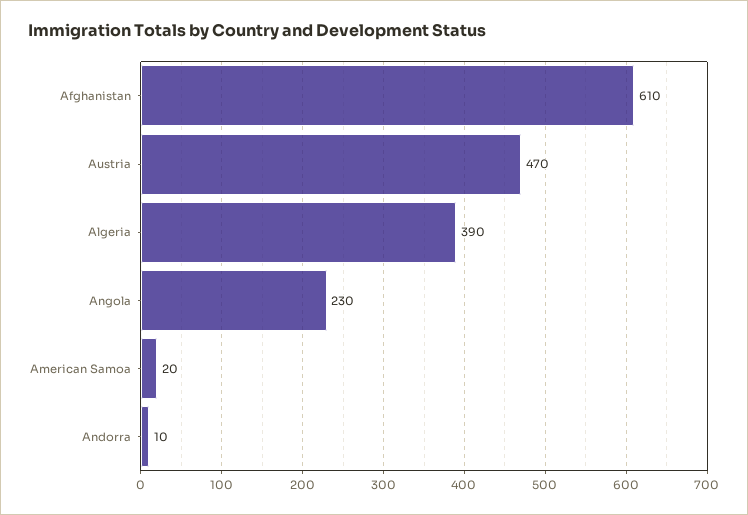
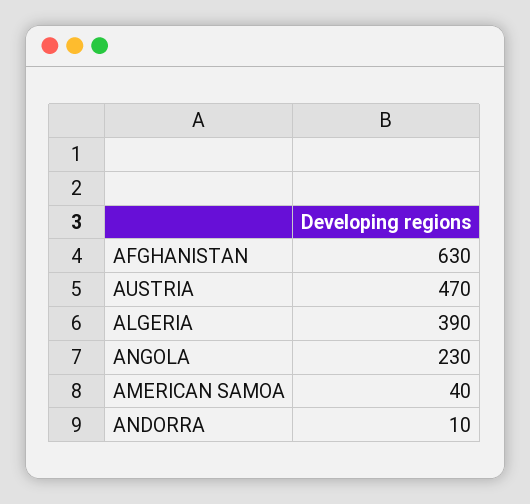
  {
-   "Afghanistan": 610,
+   "Afghanistan": 630,
    "Austria": 470,
    "Algeria": 390,
    "Angola": 230,
-   "American Samoa": 20,
+   "American Samoa": 40,
    "Andorra": 10
  }

